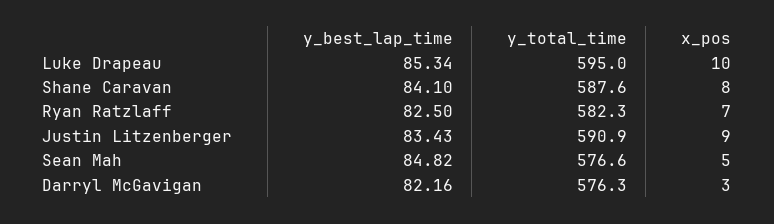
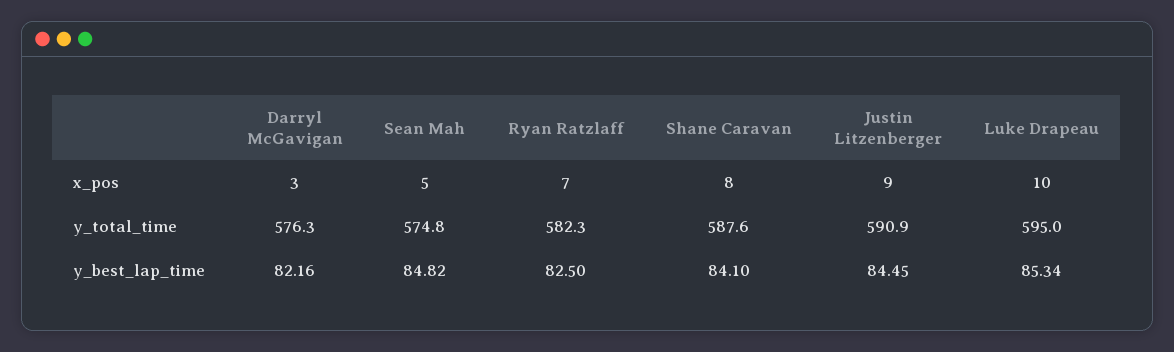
  {
    "y_best_lap_time": {
      "Luke Drapeau": 85.34,
      "Shane Caravan": 84.1,
      "Ryan Ratzlaff": 82.5,
-     "Justin Litzenberger": 83.43,
+     "Justin Litzenberger": 84.45,
      "Sean Mah": 84.82,
      "Darryl McGavigan": 82.16
    },
    "y_total_time": {
      "Luke Drapeau": 595,
      "Shane Caravan": 587.6,
      "Ryan Ratzlaff": 582.3,
      "Justin Litzenberger": 590.9,
-     "Sean Mah": 576.6,
+     "Sean Mah": 574.8,
      "Darryl McGavigan": 576.3
    },
    "x_pos": {
      "Luke Drapeau": 10,
      "Shane Caravan": 8,
      "Ryan Ratzlaff": 7,
      "Justin Litzenberger": 9,
      "Sean Mah": 5,
      "Darryl McGavigan": 3
    }
  }

